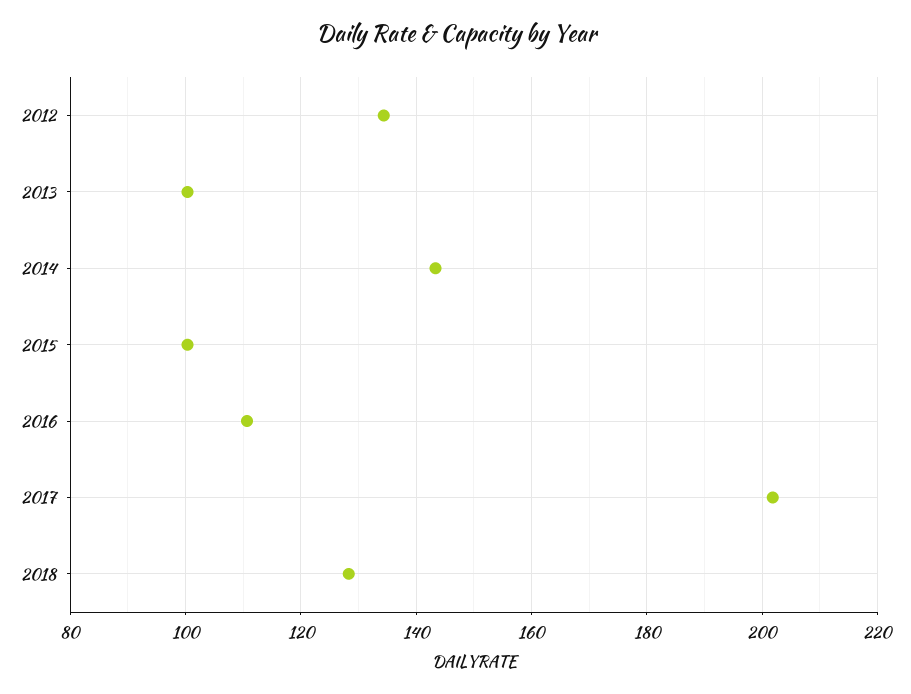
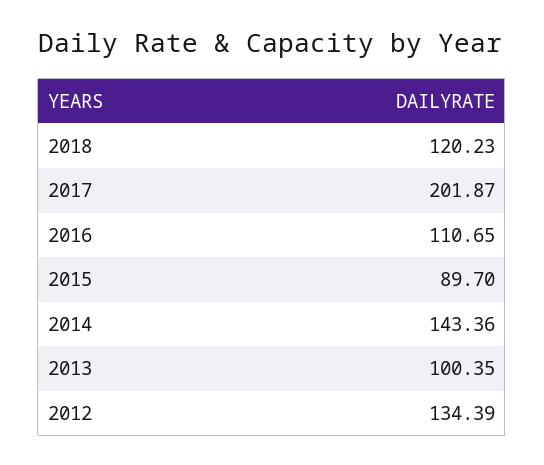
  {
    "2012": 134.39,
    "2013": 100.35,
    "2014": 143.36,
-   "2015": 100,
+   "2015": 89.7,
    "2016": 110.65,
    "2017": 201.87,
-   "2018": 128
+   "2018": 120.23
  }

